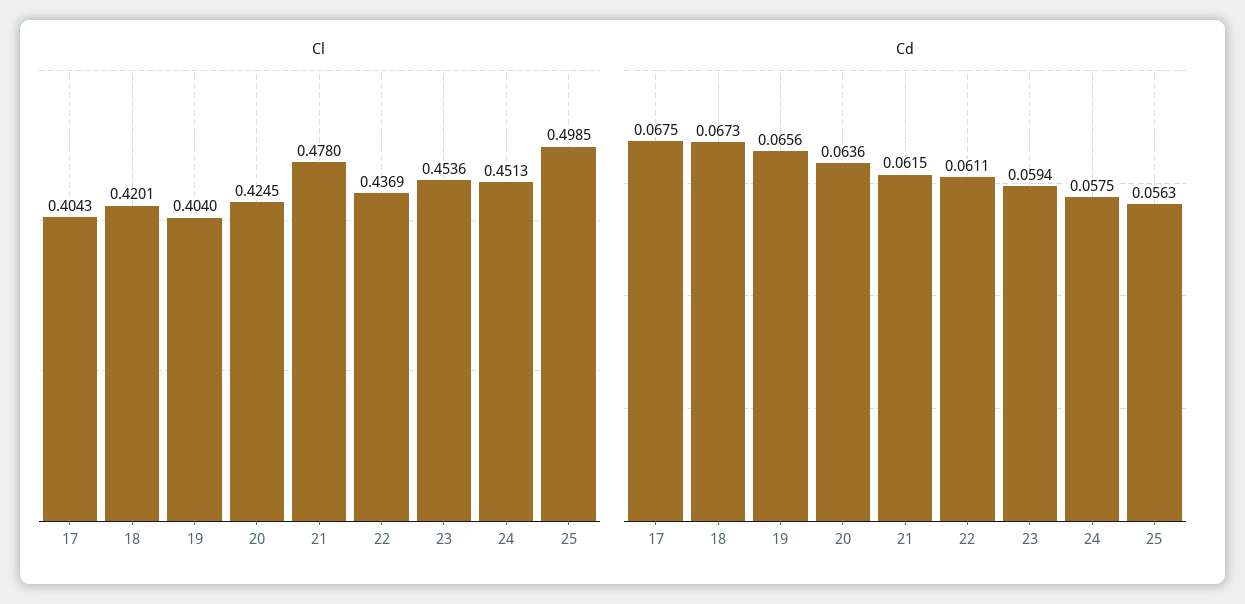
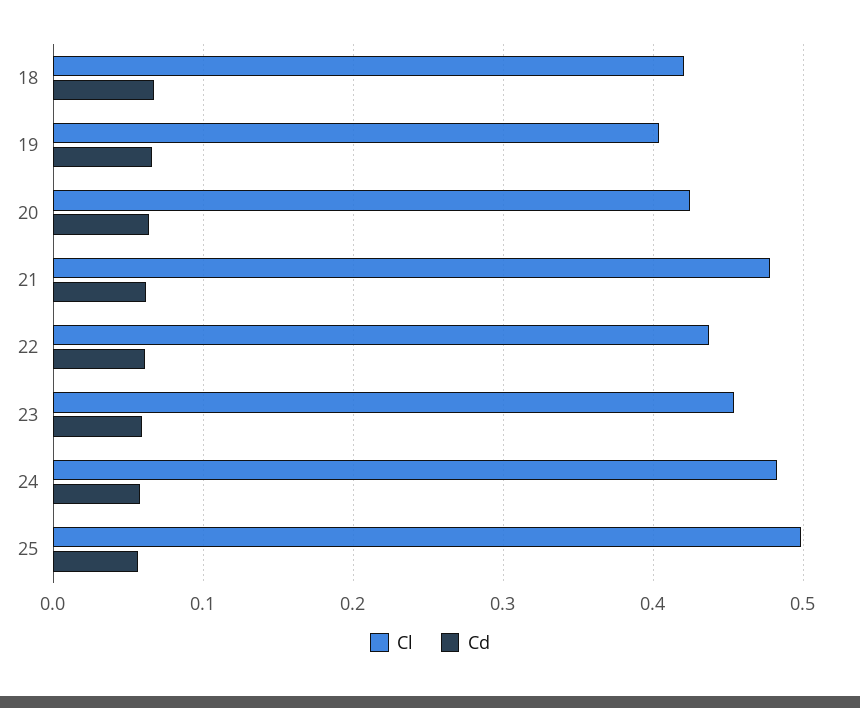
  {
    "Cl": {
-     "17": 0.4043,
      "18": 0.4201,
      "19": 0.404,
      "20": 0.4245,
      "21": 0.478,
      "22": 0.4369,
      "23": 0.4536,
-     "24": 0.4513,
+     "24": 0.48,
      "25": 0.4985
    },
    "Cd": {
-     "17": 0.0675,
      "18": 0.0673,
      "19": 0.0656,
      "20": 0.0636,
      "21": 0.0615,
      "22": 0.0611,
      "23": 0.0594,
      "24": 0.0575,
      "25": 0.0563
    }
  }

